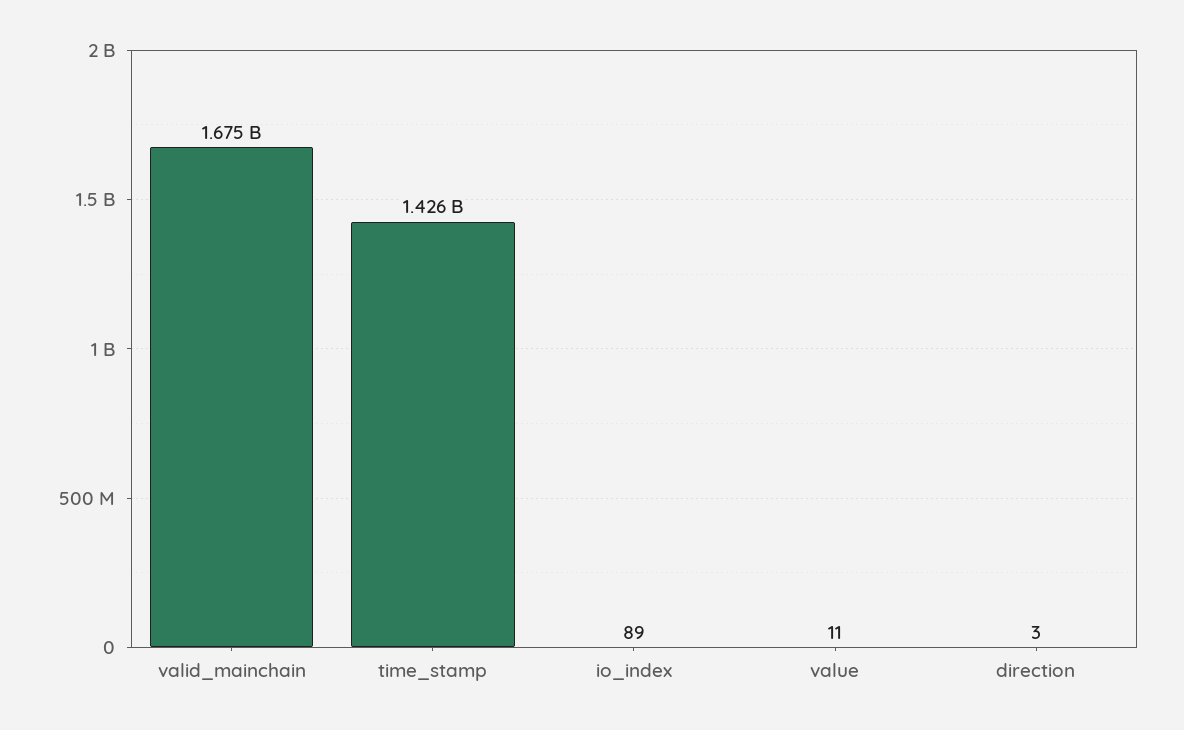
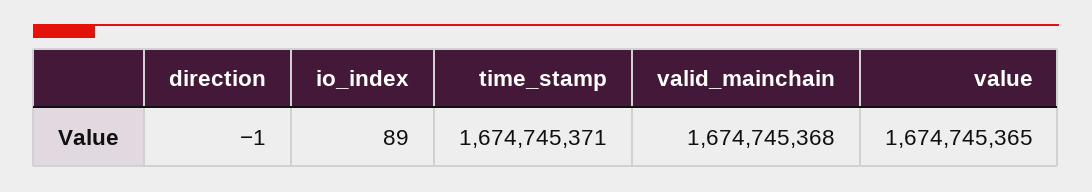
  {
    "valid_mainchain": 1674745368,
-   "time_stamp": 1426000000,
+   "time_stamp": 1674745371,
    "io_index": 89,
-   "value": 11,
+   "value": 1674745365,
-   "direction": 3
+   "direction": -1
  }

